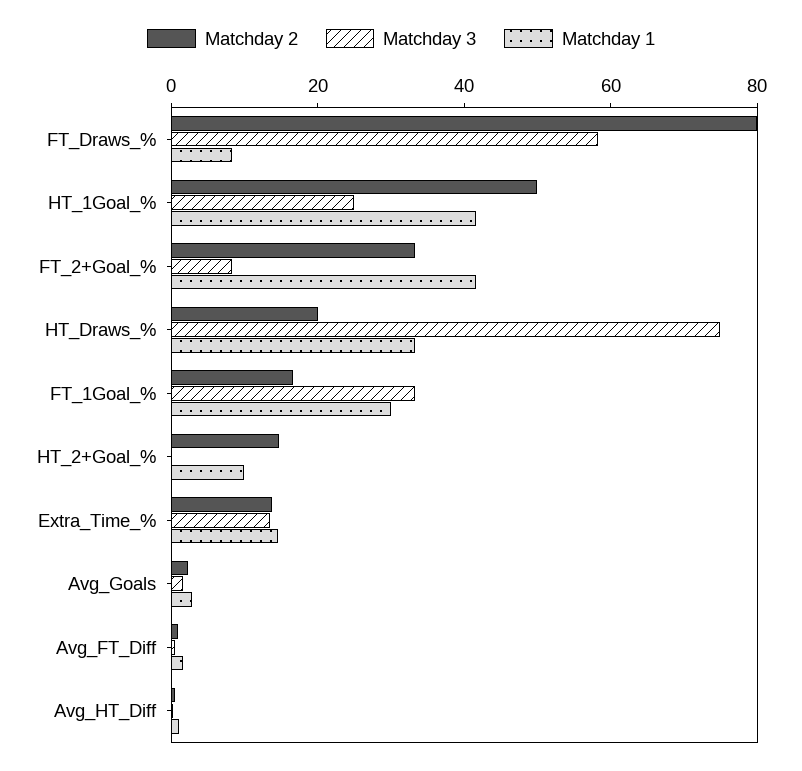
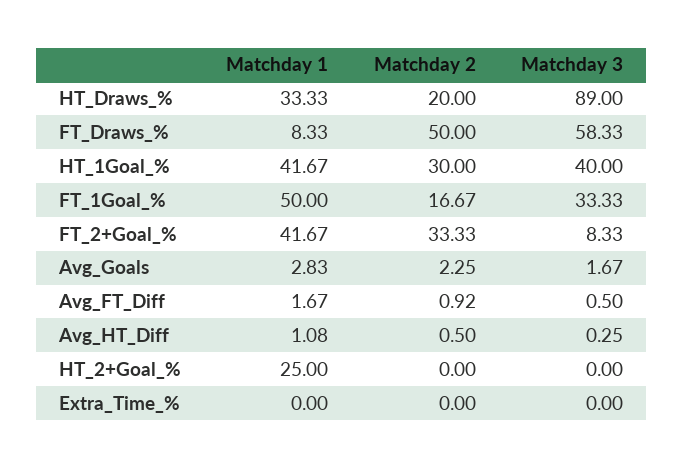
  {
    "Matchday 2": {
-     "FT_Draws_%": 80,
+     "FT_Draws_%": 50,
-     "HT_1Goal_%": 50,
+     "HT_1Goal_%": 30,
      "FT_2+Goal_%": 33.33,
      "HT_Draws_%": 20,
      "FT_1Goal_%": 16.67,
-     "HT_2+Goal_%": 15,
+     "HT_2+Goal_%": 0,
-     "Extra_Time_%": 15,
+     "Extra_Time_%": 0,
      "Avg_Goals": 2.25,
      "Avg_FT_Diff": 0.92,
      "Avg_HT_Diff": 0.5
    },
    "Matchday 3": {
      "FT_Draws_%": 58.33,
-     "HT_1Goal_%": 25,
+     "HT_1Goal_%": 40,
      "FT_2+Goal_%": 8.33,
-     "HT_Draws_%": 75,
+     "HT_Draws_%": 89,
      "FT_1Goal_%": 33.33,
      "HT_2+Goal_%": 0,
-     "Extra_Time_%": 15,
+     "Extra_Time_%": 0,
      "Avg_Goals": 1.67,
      "Avg_FT_Diff": 0.5,
      "Avg_HT_Diff": 0.25
    },
    "Matchday 1": {
      "FT_Draws_%": 8.33,
      "HT_1Goal_%": 41.67,
      "FT_2+Goal_%": 41.67,
      "HT_Draws_%": 33.33,
-     "FT_1Goal_%": 30,
+     "FT_1Goal_%": 50,
-     "HT_2+Goal_%": 10,
+     "HT_2+Goal_%": 25,
-     "Extra_Time_%": 15,
+     "Extra_Time_%": 0,
      "Avg_Goals": 2.83,
      "Avg_FT_Diff": 1.67,
      "Avg_HT_Diff": 1.08
    }
  }

